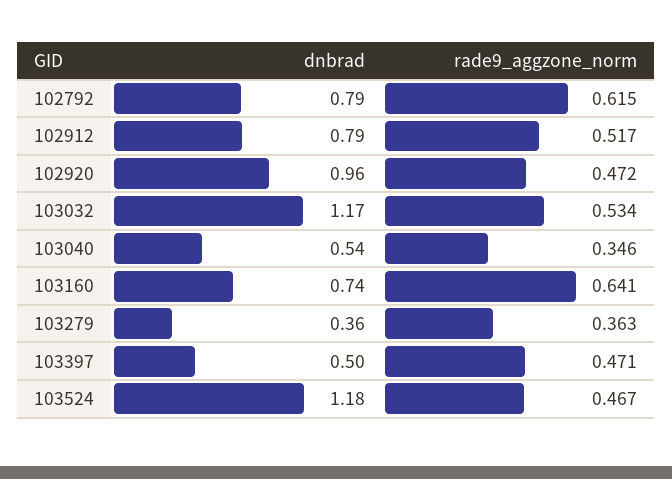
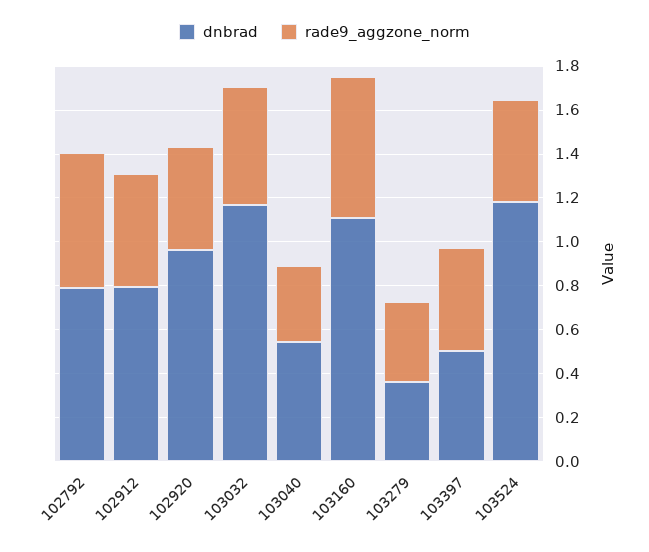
  {
    "dnbrad": {
      "102792": 0.79,
      "102912": 0.79,
      "102920": 0.96,
      "103032": 1.17,
      "103040": 0.54,
-     "103160": 0.74,
+     "103160": 1.1,
      "103279": 0.36,
      "103397": 0.5,
      "103524": 1.18
    },
    "rade9_aggzone_norm": {
      "102792": 0.615,
      "102912": 0.517,
      "102920": 0.472,
      "103032": 0.534,
      "103040": 0.346,
      "103160": 0.641,
      "103279": 0.363,
      "103397": 0.471,
      "103524": 0.467
    }
  }

